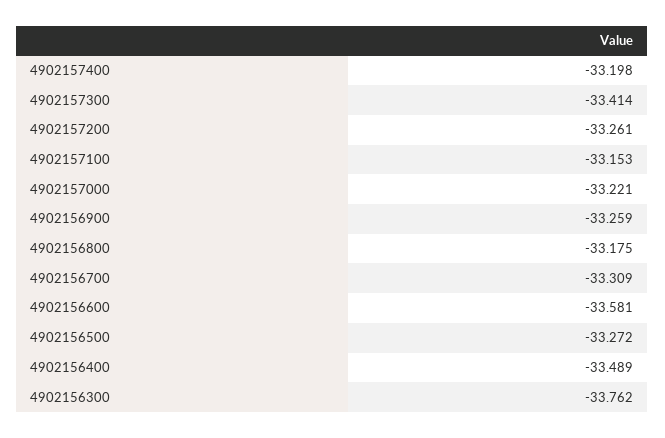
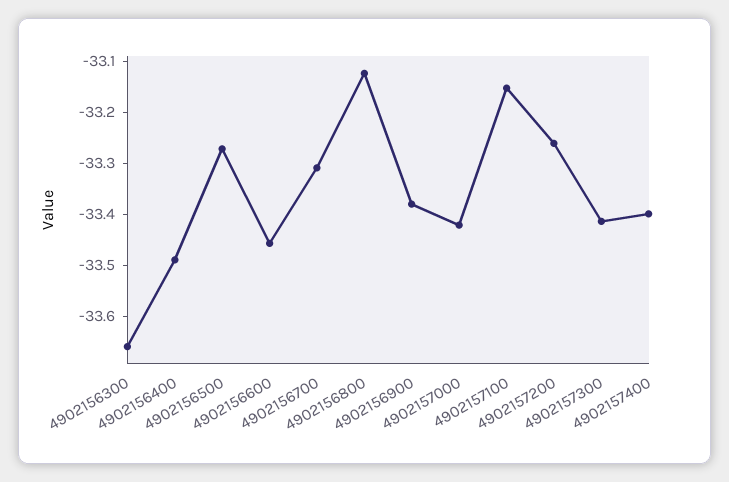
  {
-   "4902157400": -33.198,
+   "4902157400": -33.4,
    "4902157300": -33.414,
    "4902157200": -33.261,
    "4902157100": -33.153,
-   "4902157000": -33.221,
+   "4902157000": -33.42,
-   "4902156900": -33.259,
+   "4902156900": -33.38,
-   "4902156800": -33.175,
+   "4902156800": -33.12,
    "4902156700": -33.309,
-   "4902156600": -33.581,
+   "4902156600": -33.46,
    "4902156500": -33.272,
    "4902156400": -33.489,
-   "4902156300": -33.762
+   "4902156300": -33.66
  }

